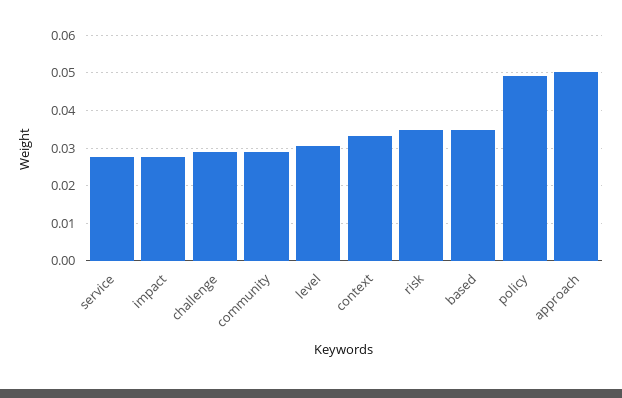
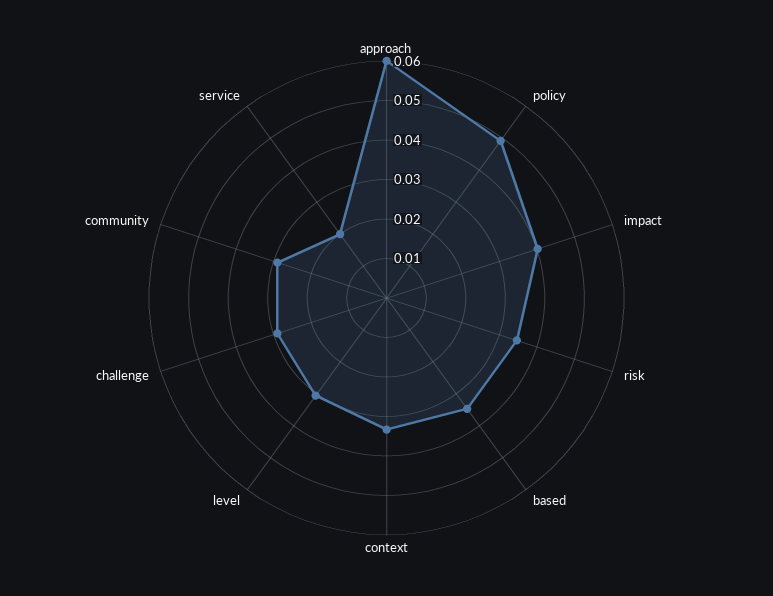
  {
-   "service": 0.028,
+   "service": 0.02,
-   "impact": 0.028,
+   "impact": 0.04,
    "challenge": 0.03,
    "community": 0.03,
    "level": 0.03,
    "context": 0.034,
    "risk": 0.034,
    "based": 0.034,
    "policy": 0.05,
-   "approach": 0.05
+   "approach": 0.06
  }

